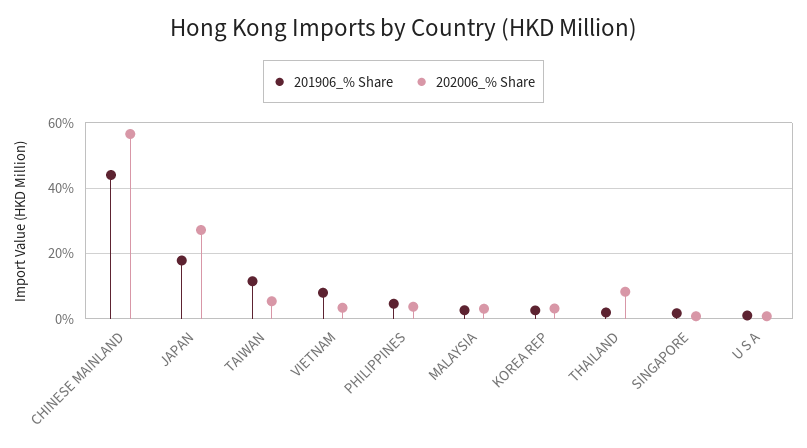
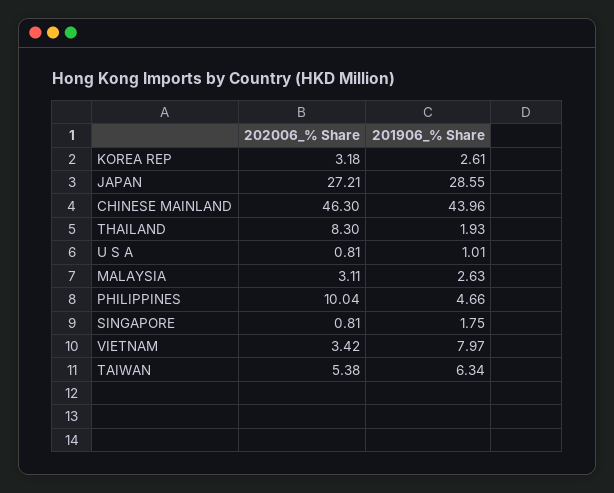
  {
    "201906_% Share": {
      "CHINESE MAINLAND": 43.96,
-     "JAPAN": 18,
+     "JAPAN": 28.55,
-     "TAIWAN": 12,
+     "TAIWAN": 6.34,
      "VIETNAM": 7.97,
      "PHILIPPINES": 4.66,
      "MALAYSIA": 2.63,
      "KOREA REP": 2.61,
      "THAILAND": 1.93,
      "SINGAPORE": 1.75,
      "U S A": 1.01
    },
    "202006_% Share": {
-     "CHINESE MAINLAND": 56,
+     "CHINESE MAINLAND": 46.3,
      "JAPAN": 27.21,
      "TAIWAN": 5.38,
      "VIETNAM": 3.42,
-     "PHILIPPINES": 4,
+     "PHILIPPINES": 10.04,
      "MALAYSIA": 3.11,
      "KOREA REP": 3.18,
      "THAILAND": 8.3,
      "SINGAPORE": 0.81,
      "U S A": 0.81
    }
  }

